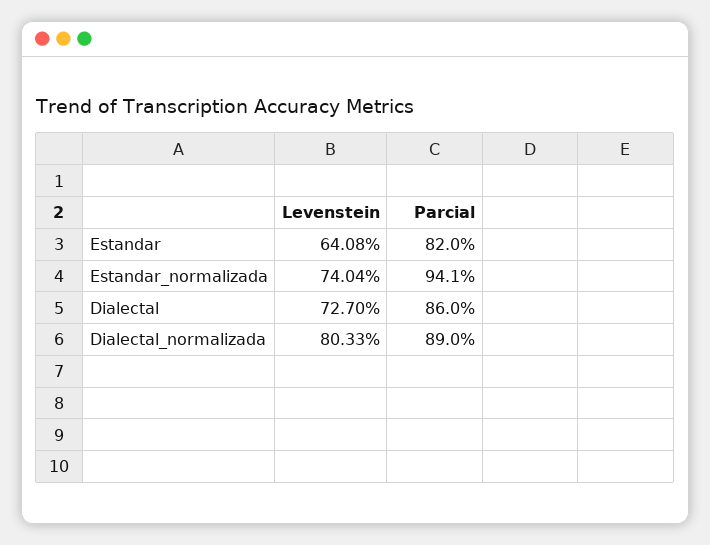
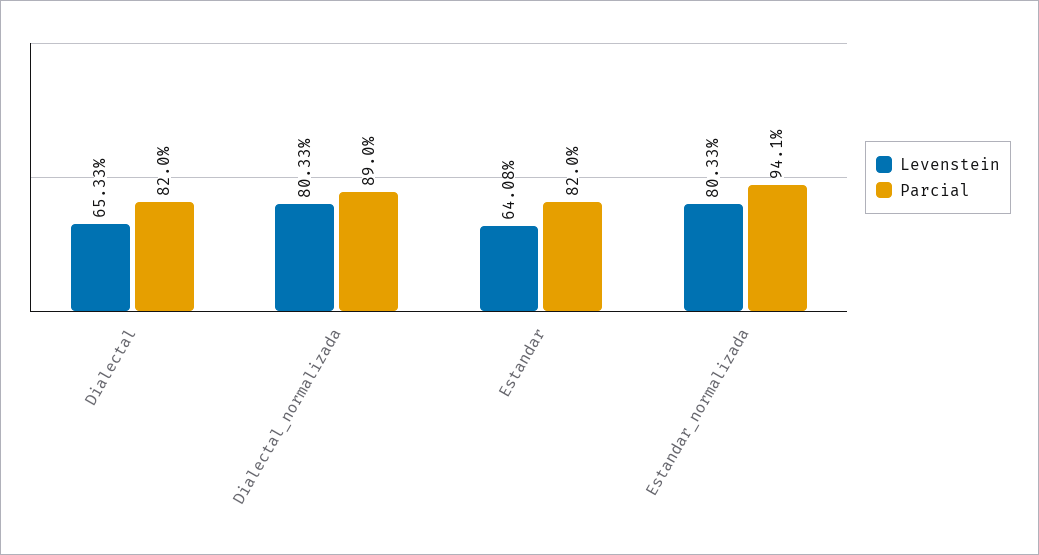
  {
    "Levenstein": {
      "Estandar": 64.08,
-     "Estandar_normalizada": 74.04,
+     "Estandar_normalizada": 80.33,
-     "Dialectal": 72.7,
+     "Dialectal": 65.33,
      "Dialectal_normalizada": 80.33
    },
    "Parcial": {
      "Estandar": 82,
      "Estandar_normalizada": 94.1,
-     "Dialectal": 86,
+     "Dialectal": 82,
      "Dialectal_normalizada": 89
    }
  }

